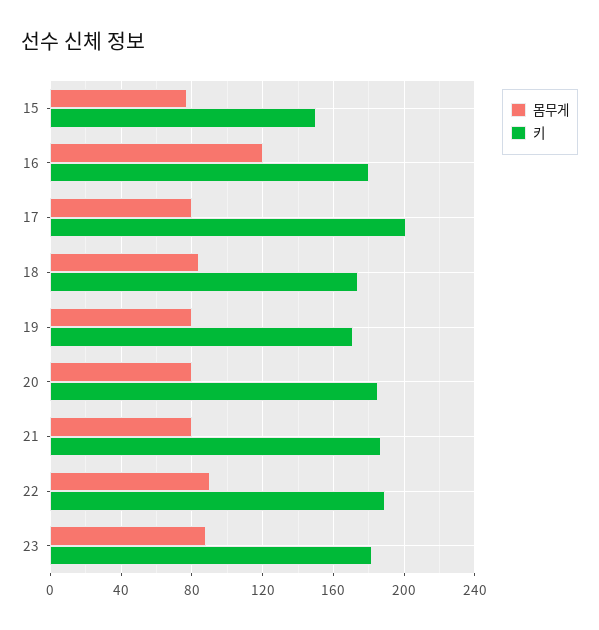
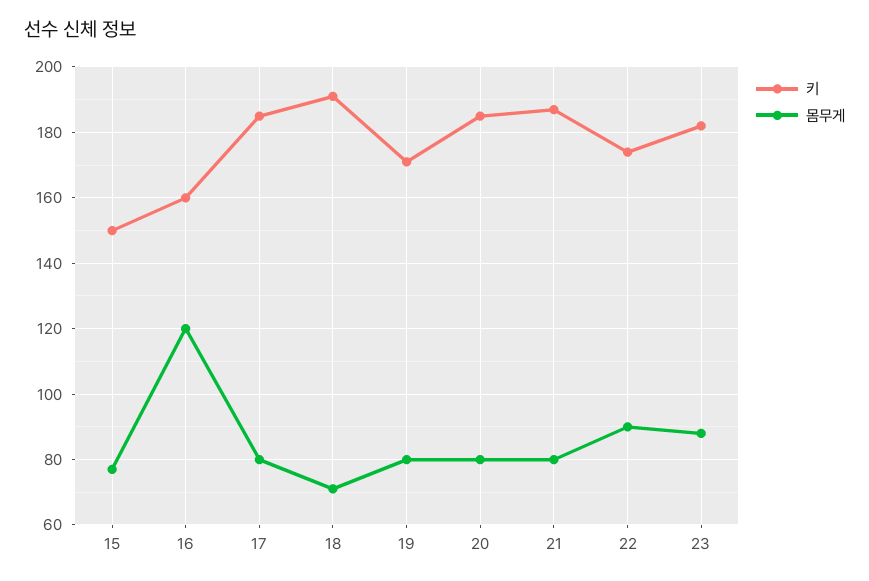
  {
    "몸무게": {
      "15": 75,
      "16": 120,
      "17": 80,
-     "18": 85,
+     "18": 70,
      "19": 80,
      "20": 80,
      "21": 80,
      "22": 90,
      "23": 90
    },
    "키": {
      "15": 150,
-     "16": 180,
+     "16": 160,
-     "17": 200,
+     "17": 185,
-     "18": 175,
+     "18": 190,
      "19": 170,
      "20": 185,
      "21": 185,
-     "22": 190,
+     "22": 175,
      "23": 180
    }
  }

